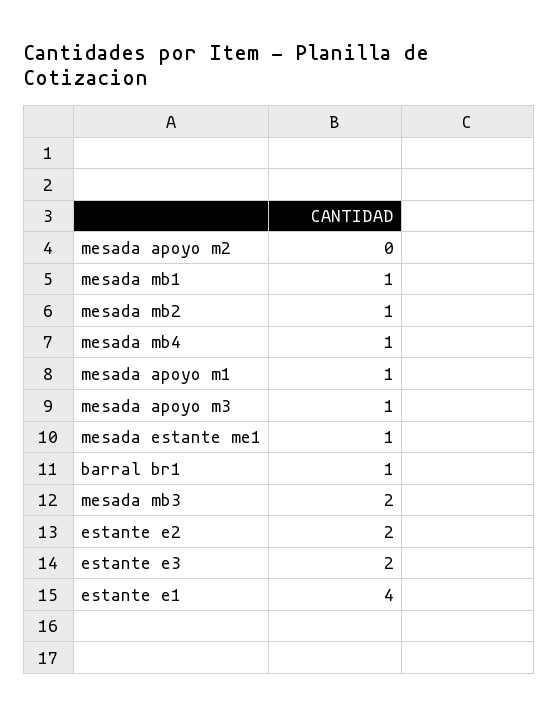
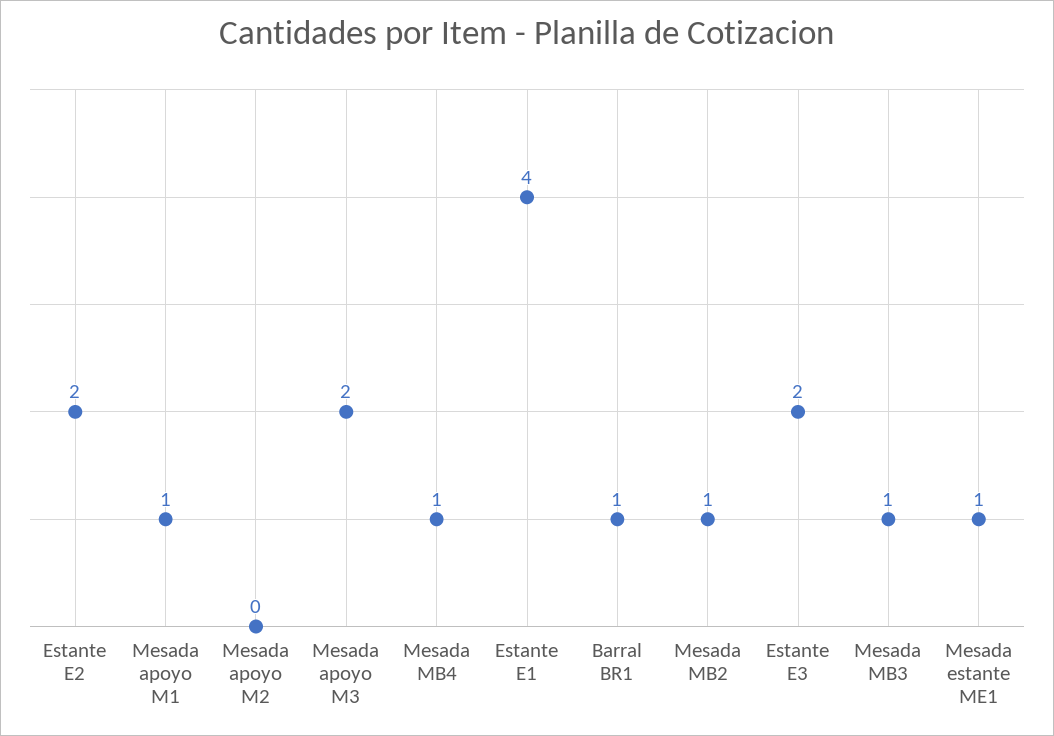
  {
    "mesada apoyo m2": 0,
-   "mesada mb1": 1,
    "mesada mb2": 1,
    "mesada mb4": 1,
    "mesada apoyo m1": 1,
-   "mesada apoyo m3": 1,
+   "mesada apoyo m3": 2,
    "mesada estante me1": 1,
    "barral br1": 1,
-   "mesada mb3": 2,
+   "mesada mb3": 1,
    "estante e2": 2,
    "estante e3": 2,
    "estante e1": 4
  }

